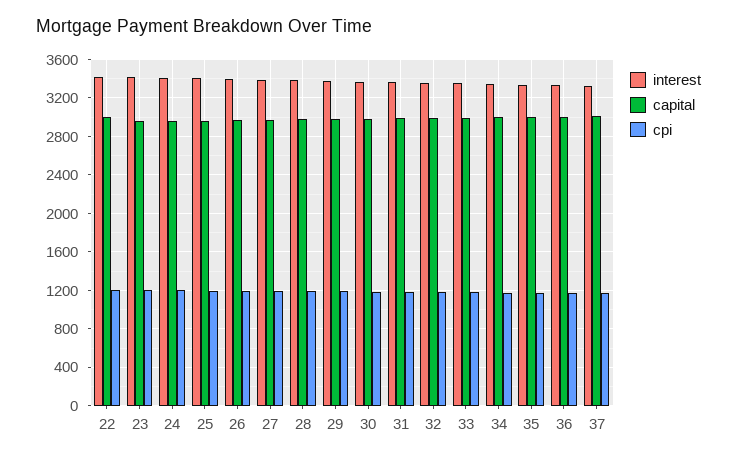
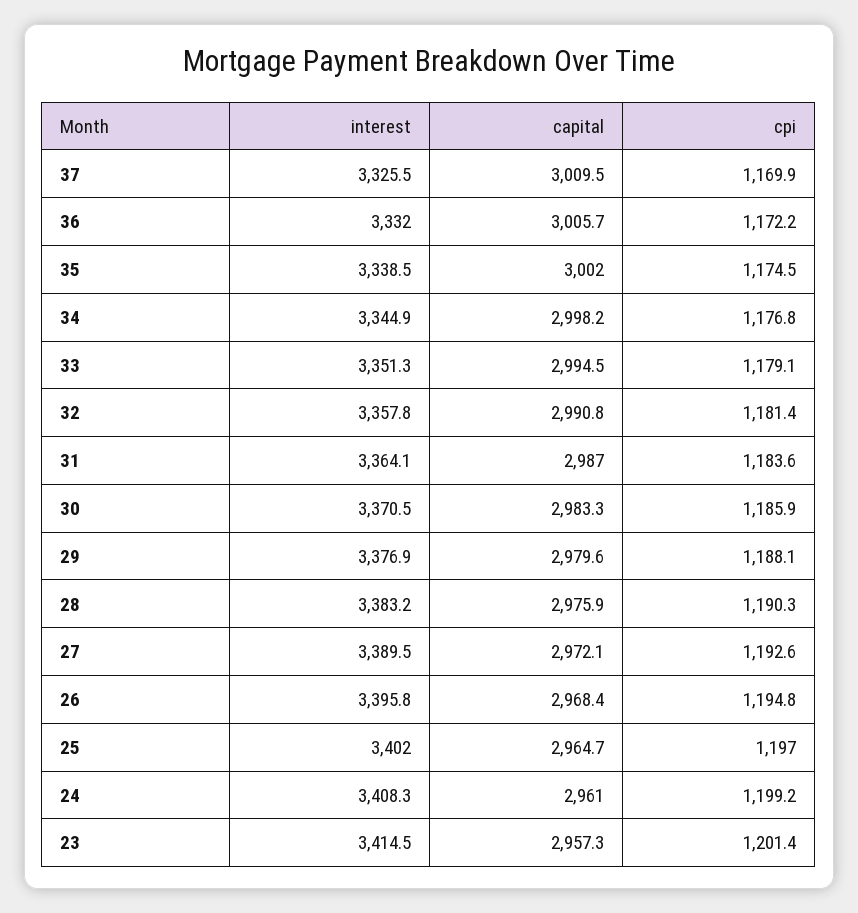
  {
    "interest": {
-     "22": 3400,
      "23": 3414.5,
      "24": 3408.3,
      "25": 3402,
      "26": 3395.8,
      "27": 3389.5,
      "28": 3383.2,
      "29": 3376.9,
      "30": 3370.5,
      "31": 3364.1,
      "32": 3357.8,
      "33": 3351.3,
      "34": 3344.9,
      "35": 3338.5,
      "36": 3332,
      "37": 3325.5
    },
    "capital": {
-     "22": 3000,
      "23": 2957.3,
      "24": 2961,
      "25": 2964.7,
      "26": 2968.4,
      "27": 2972.1,
      "28": 2975.9,
      "29": 2979.6,
      "30": 2983.3,
      "31": 2987,
      "32": 2990.8,
      "33": 2994.5,
      "34": 2998.2,
      "35": 3002,
      "36": 3005.7,
      "37": 3009.5
    },
    "cpi": {
-     "22": 1200,
      "23": 1201.4,
      "24": 1199.2,
      "25": 1197,
      "26": 1194.8,
      "27": 1192.6,
      "28": 1190.3,
      "29": 1188.1,
      "30": 1185.9,
      "31": 1183.6,
      "32": 1181.4,
      "33": 1179.1,
      "34": 1176.8,
      "35": 1174.5,
      "36": 1172.2,
      "37": 1169.9
    }
  }

